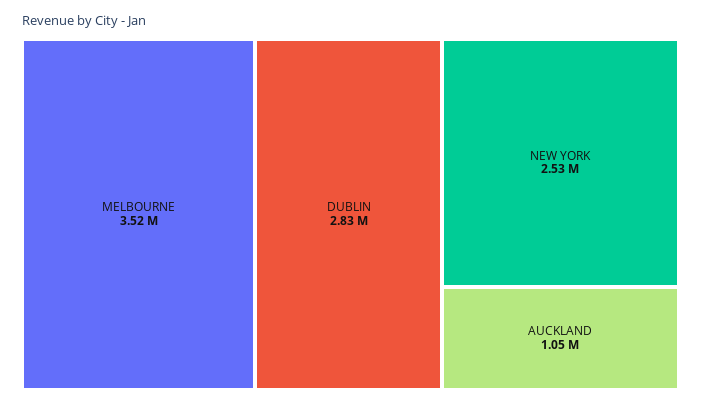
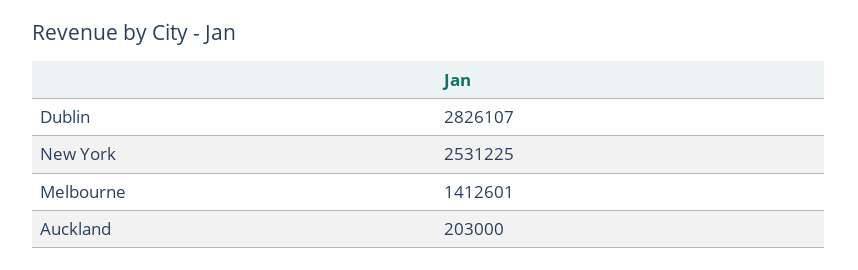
  {
-   "MELBOURNE": 3520000,
+   "MELBOURNE": 1412601,
    "DUBLIN": 2826107,
    "NEW YORK": 2531225,
-   "AUCKLAND": 1050000
+   "AUCKLAND": 203000
  }

